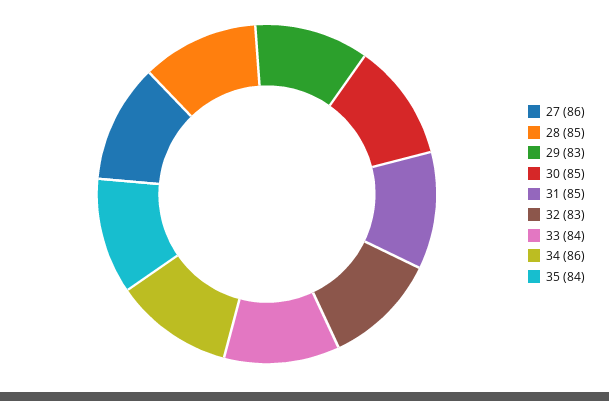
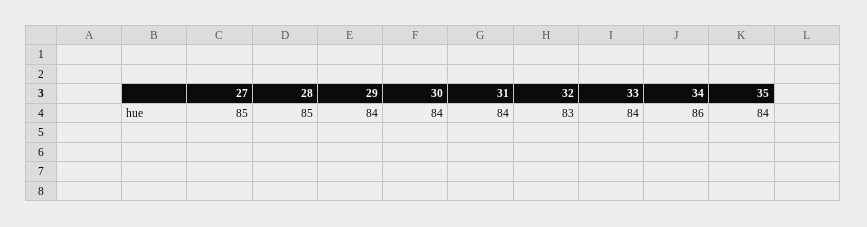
  {
-   "27": 86,
+   "27": 85,
    "28": 85,
-   "29": 83,
+   "29": 84,
-   "30": 85,
+   "30": 84,
-   "31": 85,
+   "31": 84,
    "32": 83,
    "33": 84,
    "34": 86,
    "35": 84
  }

